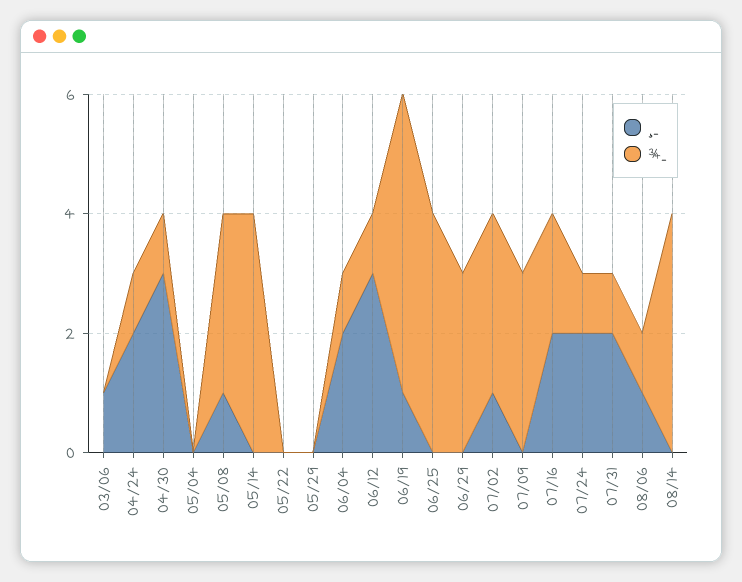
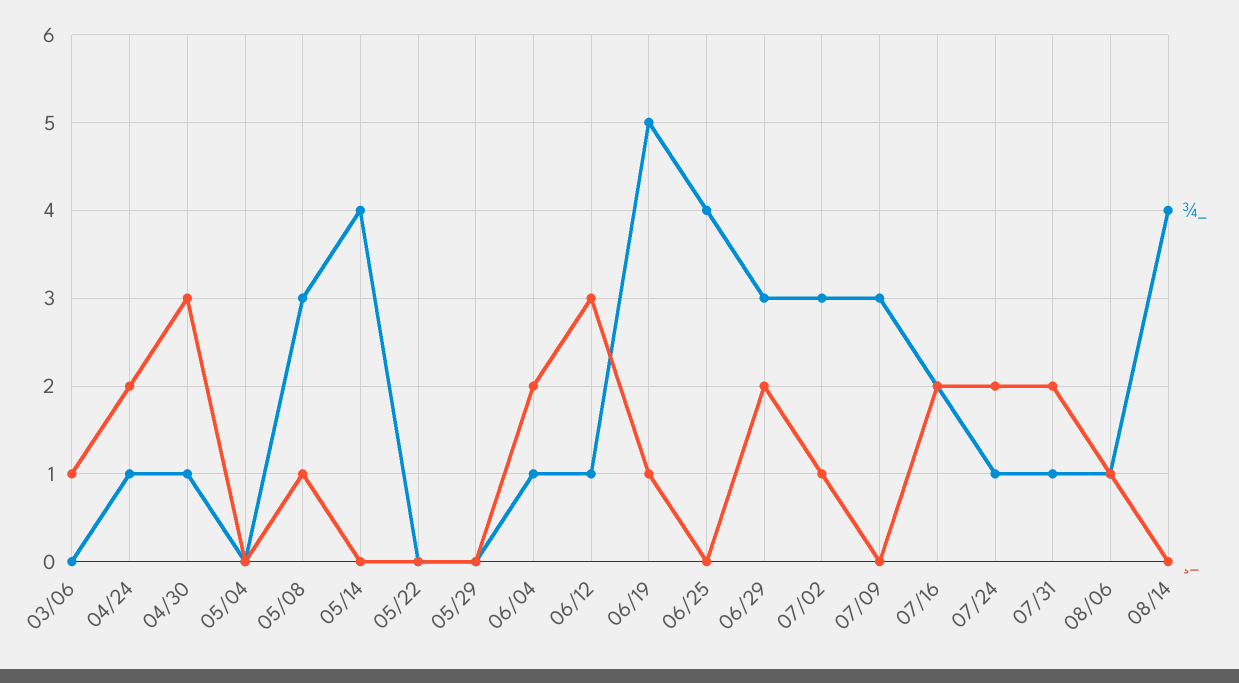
  {
    "¸_": {
      "03/06": 1,
      "04/24": 2,
      "04/30": 3,
      "05/04": 0,
      "05/08": 1,
      "05/14": 0,
      "05/22": 0,
      "05/29": 0,
      "06/04": 2,
      "06/12": 3,
      "06/19": 1,
      "06/25": 0,
-     "06/29": 0,
+     "06/29": 2,
      "07/02": 1,
      "07/09": 0,
      "07/16": 2,
      "07/24": 2,
      "07/31": 2,
      "08/06": 1,
      "08/14": 0
    },
    "¾_": {
      "03/06": 0,
      "04/24": 1,
      "04/30": 1,
      "05/04": 0,
      "05/08": 3,
      "05/14": 4,
      "05/22": 0,
      "05/29": 0,
      "06/04": 1,
      "06/12": 1,
      "06/19": 5,
      "06/25": 4,
      "06/29": 3,
      "07/02": 3,
      "07/09": 3,
      "07/16": 2,
      "07/24": 1,
      "07/31": 1,
      "08/06": 1,
      "08/14": 4
    }
  }

